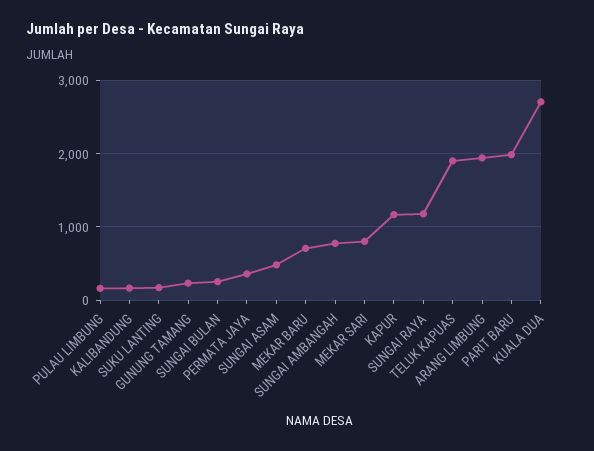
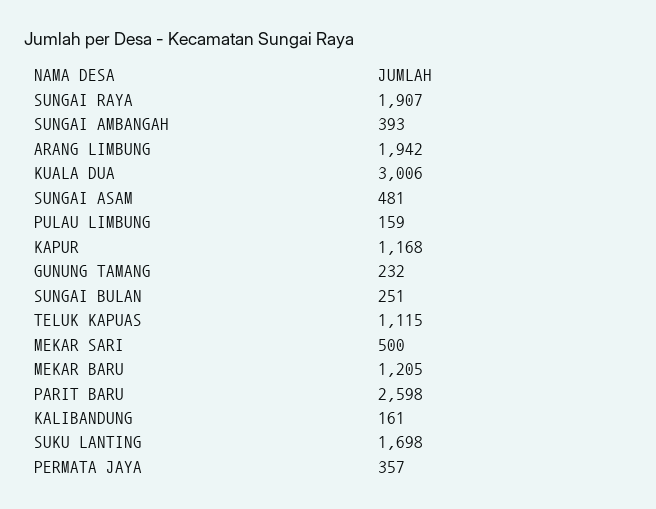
  {
    "PULAU LIMBUNG": 159,
    "KALIBANDUNG": 161,
-   "SUKU LANTING": 200,
+   "SUKU LANTING": 1698,
    "GUNUNG TAMANG": 232,
    "SUNGAI BULAN": 251,
    "PERMATA JAYA": 357,
    "SUNGAI ASAM": 481,
-   "MEKAR BARU": 700,
+   "MEKAR BARU": 1205,
-   "SUNGAI AMBANGAH": 800,
+   "SUNGAI AMBANGAH": 393,
-   "MEKAR SARI": 800,
+   "MEKAR SARI": 500,
    "KAPUR": 1168,
-   "SUNGAI RAYA": 1200,
+   "SUNGAI RAYA": 1907,
-   "TELUK KAPUAS": 1900,
+   "TELUK KAPUAS": 1115,
    "ARANG LIMBUNG": 1942,
-   "PARIT BARU": 2000,
+   "PARIT BARU": 2598,
-   "KUALA DUA": 2700
+   "KUALA DUA": 3006
  }

